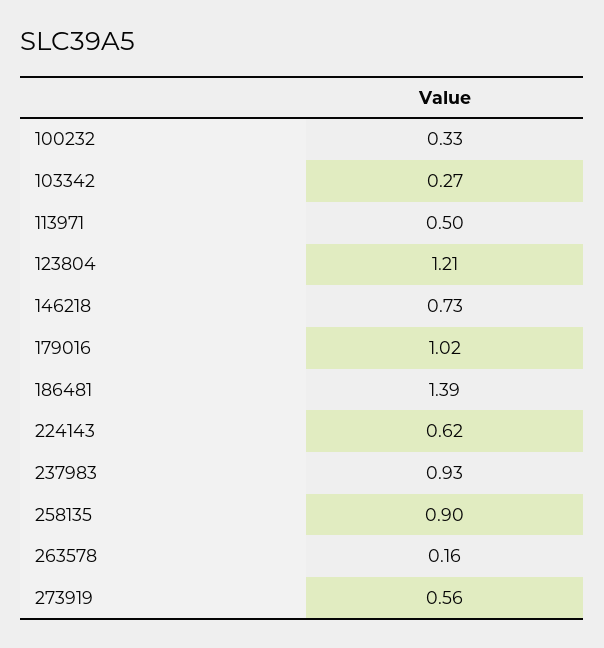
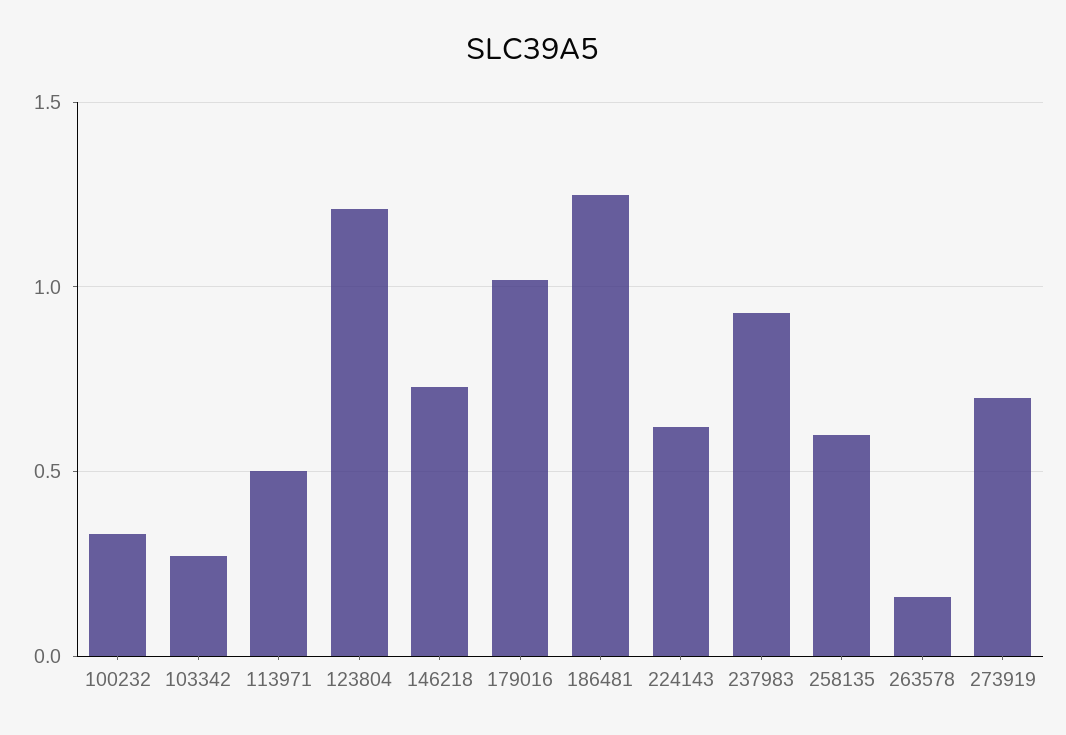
  {
    "100232": 0.33,
    "103342": 0.27,
    "113971": 0.5,
    "123804": 1.21,
    "146218": 0.73,
    "179016": 1.02,
-   "186481": 1.39,
+   "186481": 1.25,
    "224143": 0.62,
    "237983": 0.93,
-   "258135": 0.9,
+   "258135": 0.6,
    "263578": 0.16,
-   "273919": 0.56
+   "273919": 0.7
  }

